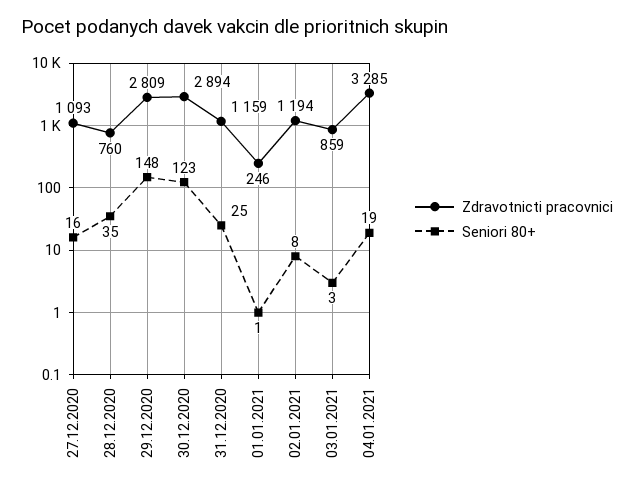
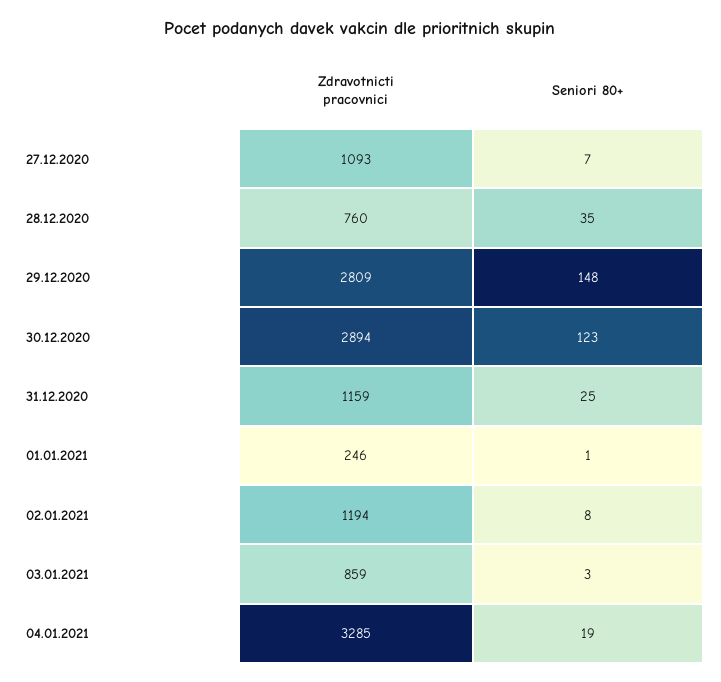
  {
    "Zdravotnicti pracovnici": {
      "27.12.2020": 1093,
      "28.12.2020": 760,
      "29.12.2020": 2809,
      "30.12.2020": 2894,
      "31.12.2020": 1159,
      "01.01.2021": 246,
      "02.01.2021": 1194,
      "03.01.2021": 859,
      "04.01.2021": 3285
    },
    "Seniori 80+": {
-     "27.12.2020": 16,
+     "27.12.2020": 7,
      "28.12.2020": 35,
      "29.12.2020": 148,
      "30.12.2020": 123,
      "31.12.2020": 25,
      "01.01.2021": 1,
      "02.01.2021": 8,
      "03.01.2021": 3,
      "04.01.2021": 19
    }
  }

